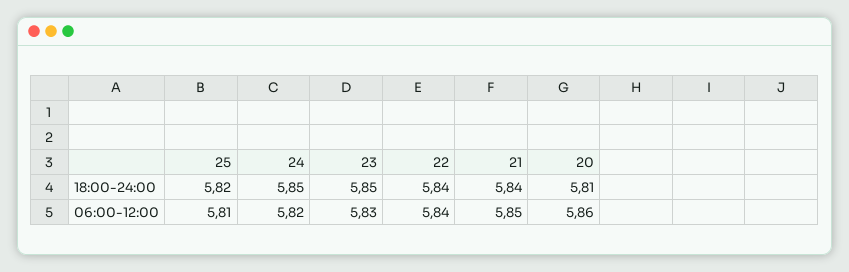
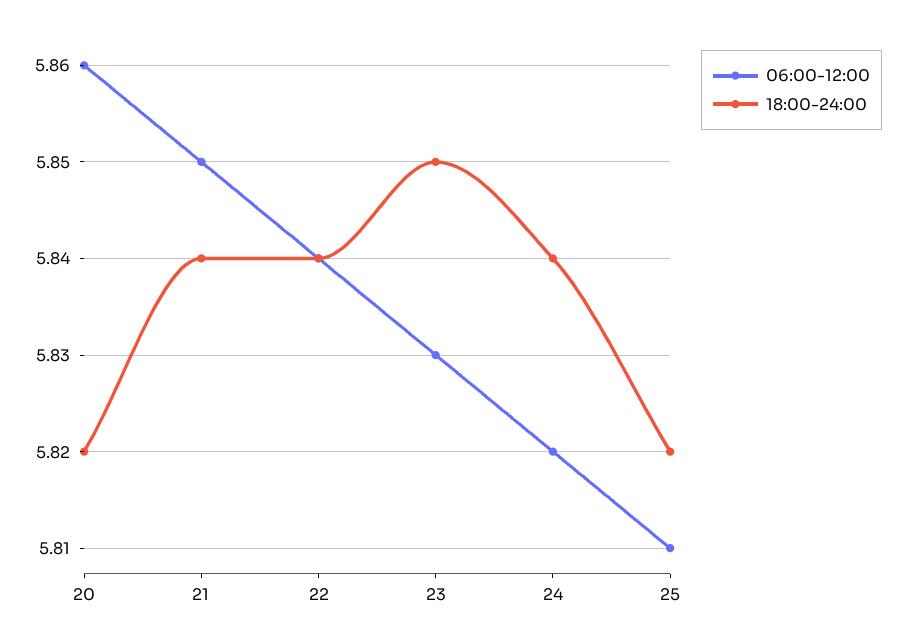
  {
    "18:00-24:00": {
      "25": 5.82,
-     "24": 5.85,
+     "24": 5.84,
      "23": 5.85,
      "22": 5.84,
      "21": 5.84,
-     "20": 5.81
+     "20": 5.82
    },
    "06:00-12:00": {
      "25": 5.81,
      "24": 5.82,
      "23": 5.83,
      "22": 5.84,
      "21": 5.85,
      "20": 5.86
    }
  }

